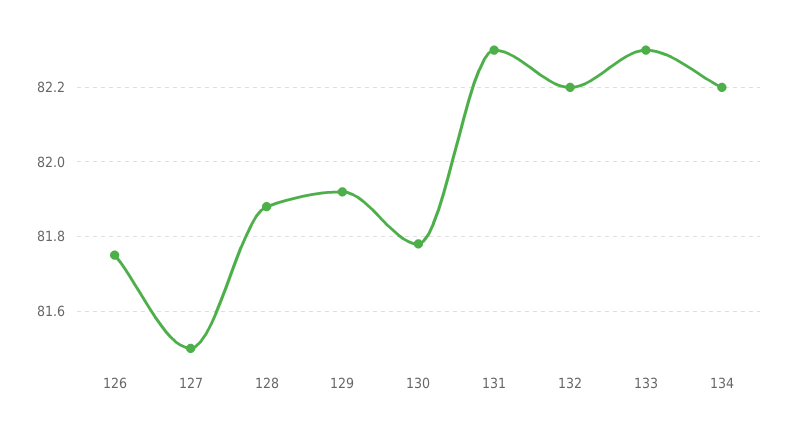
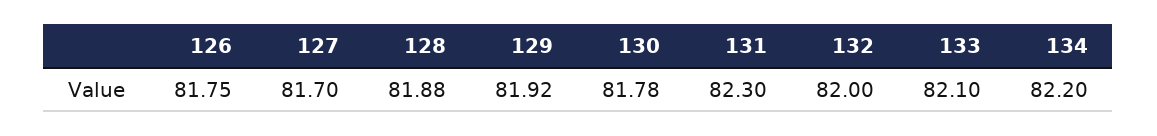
  {
    "126": 81.75,
-   "127": 81.5,
+   "127": 81.7,
    "128": 81.88,
    "129": 81.92,
    "130": 81.78,
    "131": 82.3,
-   "132": 82.2,
+   "132": 82,
-   "133": 82.3,
+   "133": 82.1,
    "134": 82.2
  }

